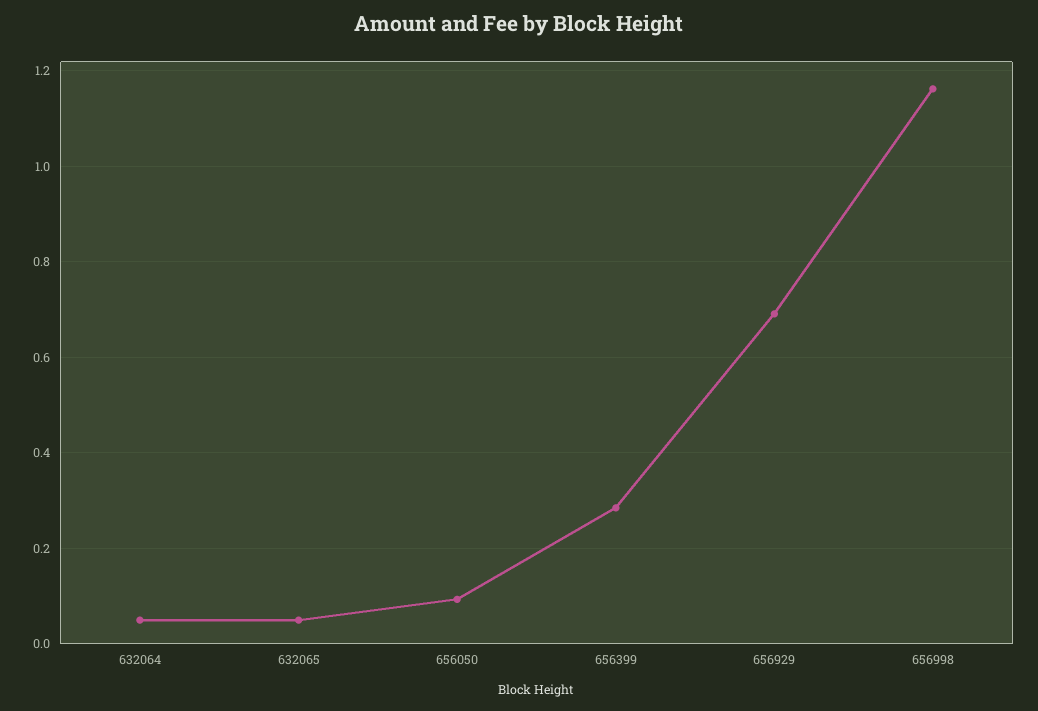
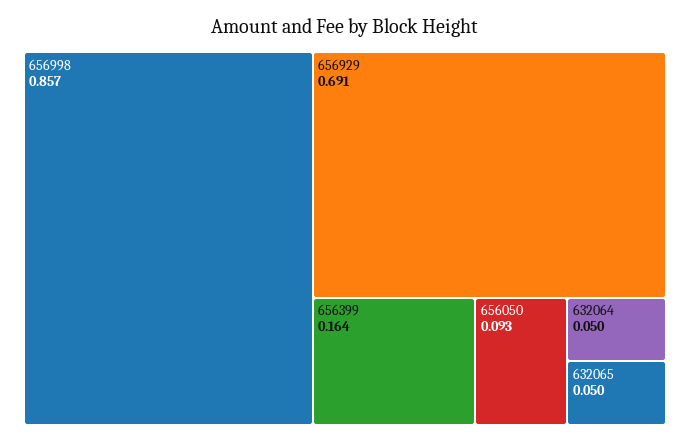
  {
    "632064": 0.05,
    "632065": 0.05,
    "656050": 0.093,
-   "656399": 0.28,
+   "656399": 0.164,
    "656929": 0.691,
-   "656998": 1.16
+   "656998": 0.857
  }

